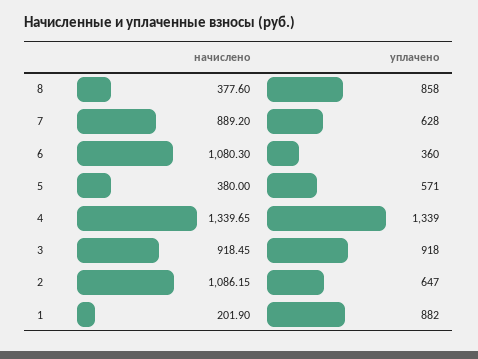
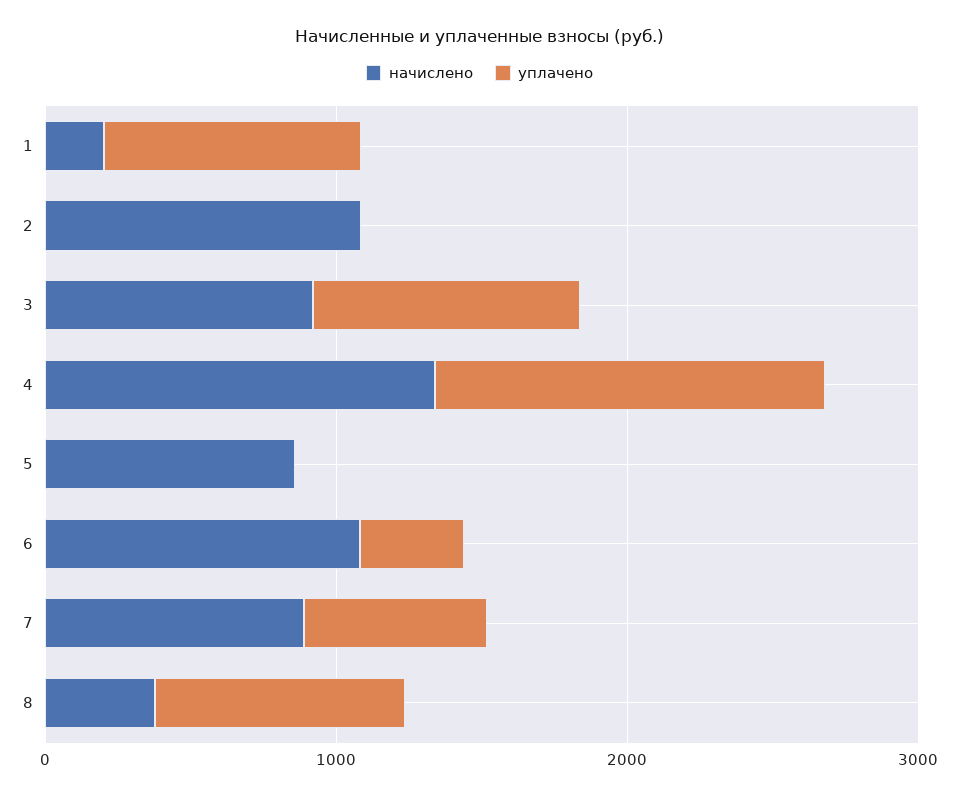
  {
    "начислено": {
      "8": 377.6,
      "7": 889.2,
      "6": 1080.3,
-     "5": 380,
+     "5": 800,
      "4": 1339.65,
      "3": 918.45,
      "2": 1086.15,
      "1": 201.9
    },
    "уплачено": {
      "8": 858,
      "7": 628,
      "6": 360,
-     "5": 571,
+     "5": 0,
      "4": 1339,
      "3": 918,
-     "2": 647,
+     "2": 0,
      "1": 882
    }
  }

